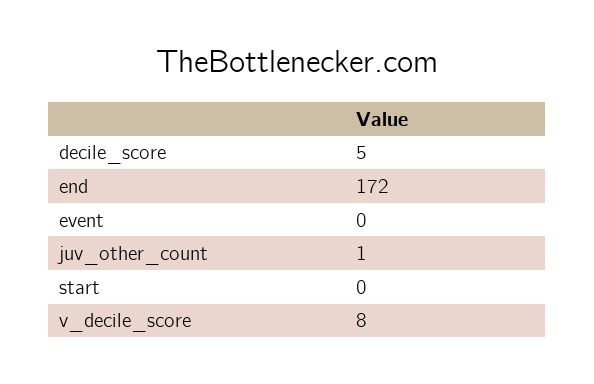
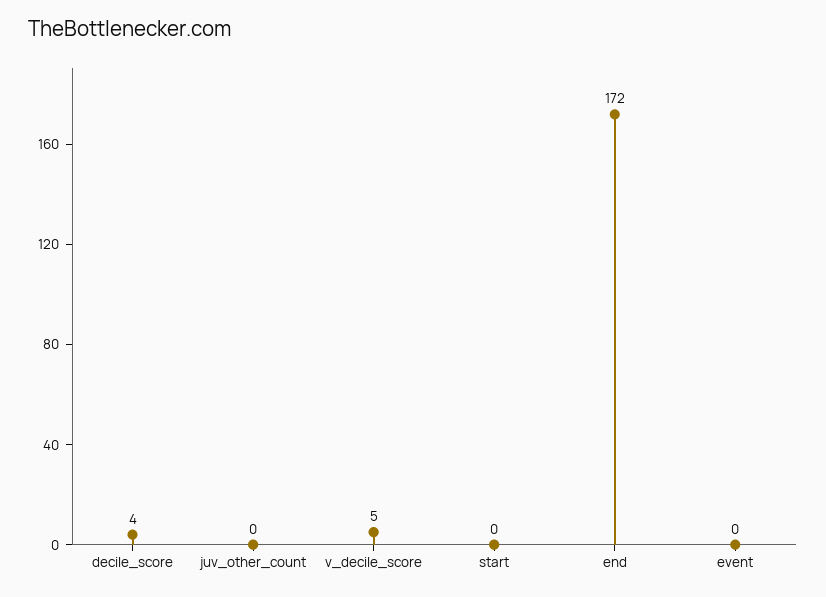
  {
-   "decile_score": 5,
+   "decile_score": 4,
    "end": 172,
    "event": 0,
-   "juv_other_count": 1,
+   "juv_other_count": 0,
    "start": 0,
-   "v_decile_score": 8
+   "v_decile_score": 5
  }

